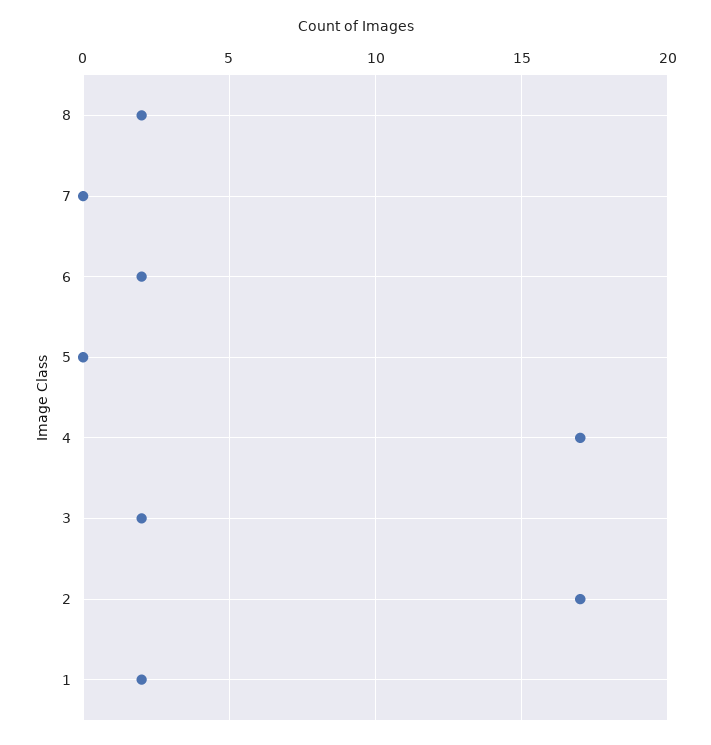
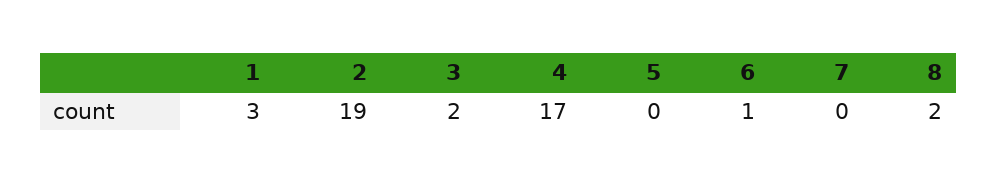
  {
    "8": 2,
    "7": 0,
-   "6": 2,
+   "6": 1,
    "5": 0,
    "4": 17,
    "3": 2,
-   "2": 17,
+   "2": 19,
-   "1": 2
+   "1": 3
  }

